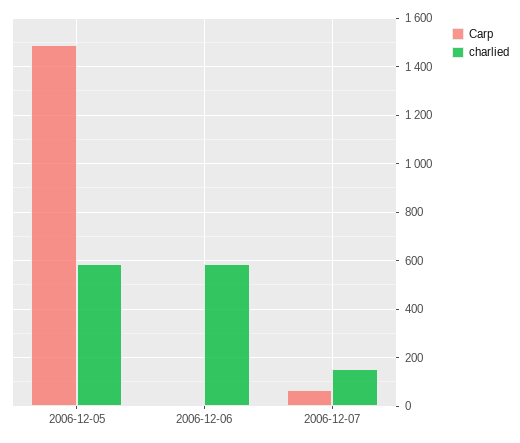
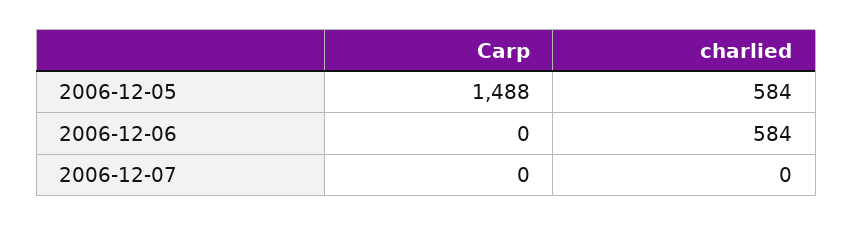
  {
    "Carp": {
      "2006-12-05": 1488,
      "2006-12-06": 0,
-     "2006-12-07": 75
+     "2006-12-07": 0
    },
    "charlied": {
      "2006-12-05": 584,
      "2006-12-06": 584,
-     "2006-12-07": 150
+     "2006-12-07": 0
    }
  }

